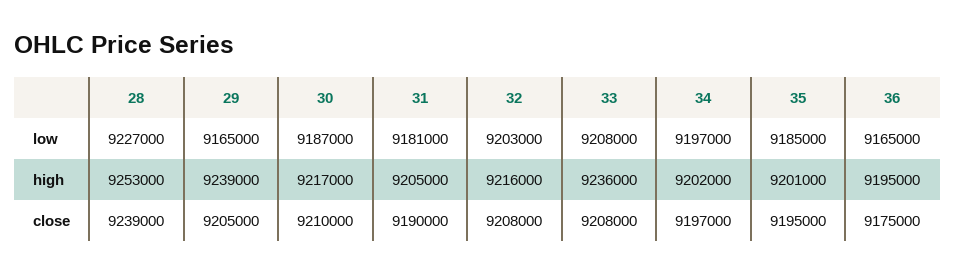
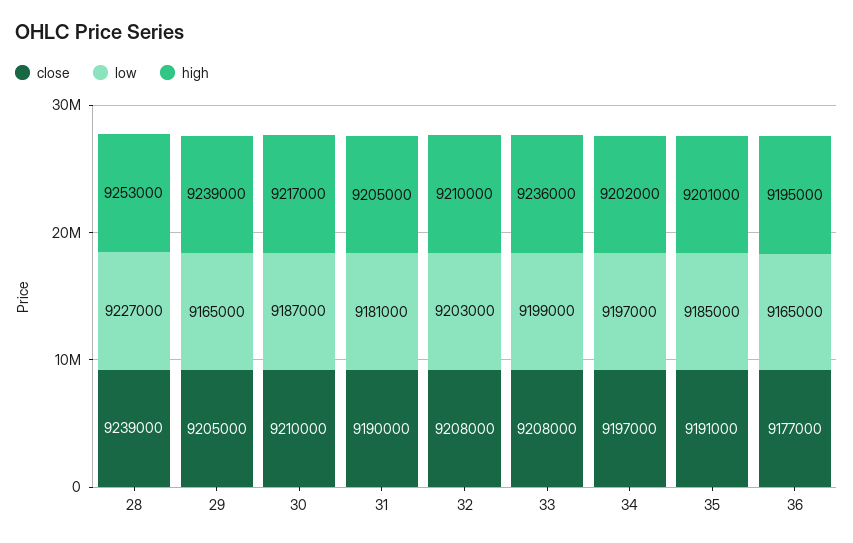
  {
    "low": {
      "28": 9227000,
      "29": 9165000,
      "30": 9187000,
      "31": 9181000,
      "32": 9203000,
-     "33": 9208000,
+     "33": 9199000,
      "34": 9197000,
      "35": 9185000,
      "36": 9165000
    },
    "high": {
      "28": 9253000,
      "29": 9239000,
      "30": 9217000,
      "31": 9205000,
-     "32": 9216000,
+     "32": 9210000,
      "33": 9236000,
      "34": 9202000,
      "35": 9201000,
      "36": 9195000
    },
    "close": {
      "28": 9239000,
      "29": 9205000,
      "30": 9210000,
      "31": 9190000,
      "32": 9208000,
      "33": 9208000,
      "34": 9197000,
-     "35": 9195000,
+     "35": 9191000,
-     "36": 9175000
+     "36": 9177000
    }
  }

